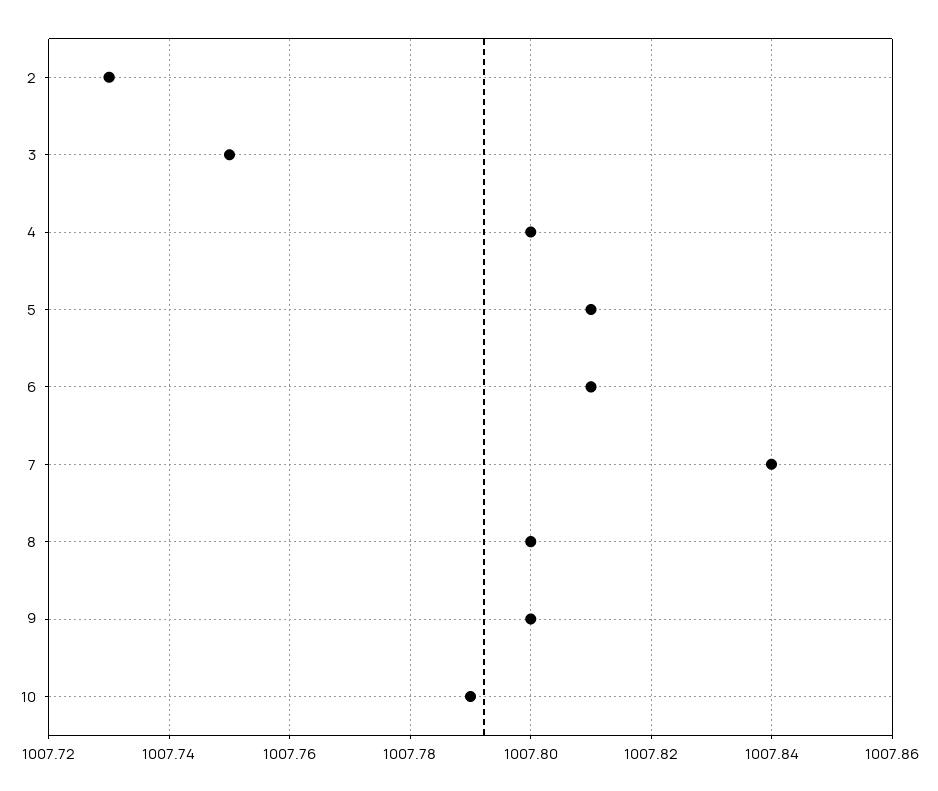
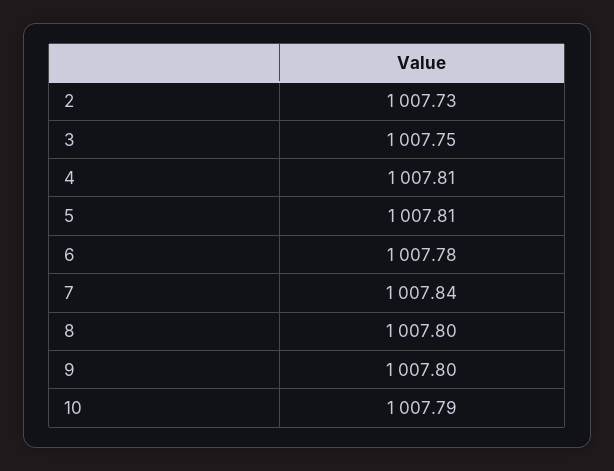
  {
    "2": 1007.73,
    "3": 1007.75,
-   "4": 1007.8,
+   "4": 1007.81,
    "5": 1007.81,
-   "6": 1007.81,
+   "6": 1007.78,
    "7": 1007.84,
    "8": 1007.8,
    "9": 1007.8,
    "10": 1007.79
  }

